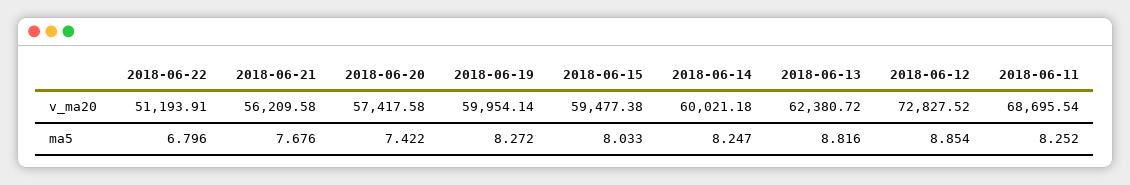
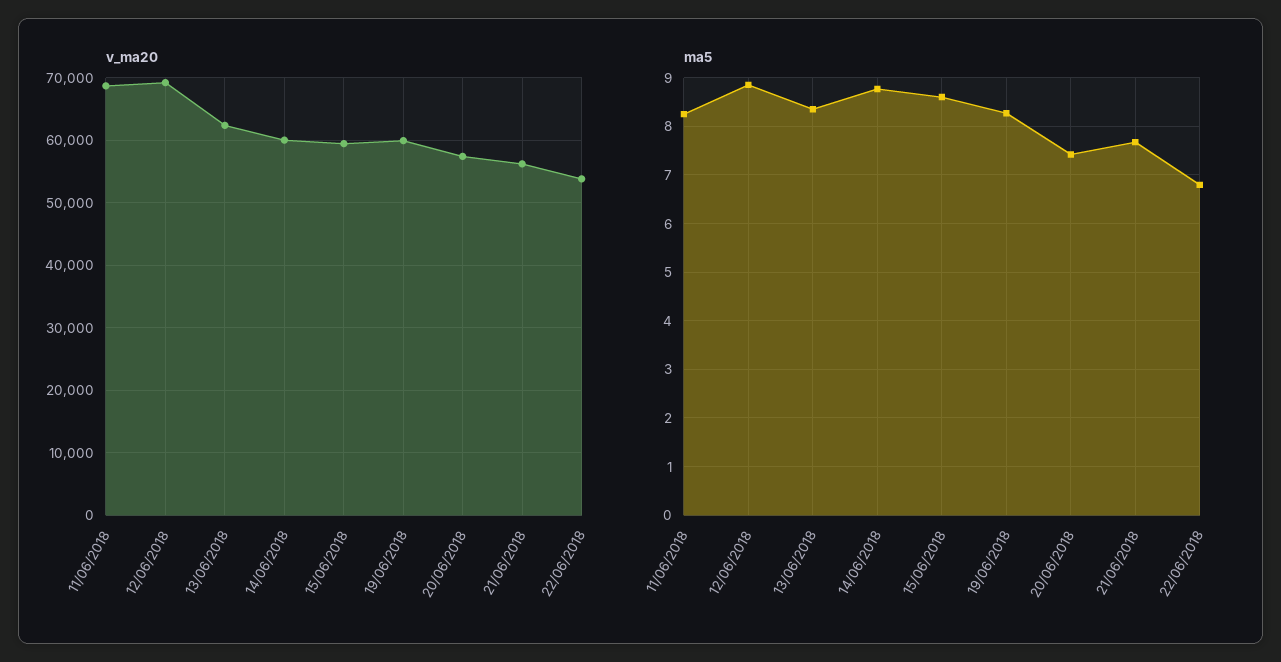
  {
    "v_ma20": {
-     "2018-06-22": 51193.91,
+     "2018-06-22": 54000,
      "2018-06-21": 56209.58,
      "2018-06-20": 57417.58,
      "2018-06-19": 59954.14,
      "2018-06-15": 59477.38,
      "2018-06-14": 60021.18,
      "2018-06-13": 62380.72,
-     "2018-06-12": 72827.52,
+     "2018-06-12": 69000,
      "2018-06-11": 68695.54
    },
    "ma5": {
      "2018-06-22": 6.796,
      "2018-06-21": 7.676,
      "2018-06-20": 7.422,
      "2018-06-19": 8.272,
-     "2018-06-15": 8.033,
+     "2018-06-15": 8.6,
-     "2018-06-14": 8.247,
+     "2018-06-14": 8.8,
-     "2018-06-13": 8.816,
+     "2018-06-13": 8.4,
      "2018-06-12": 8.854,
      "2018-06-11": 8.252
    }
  }

